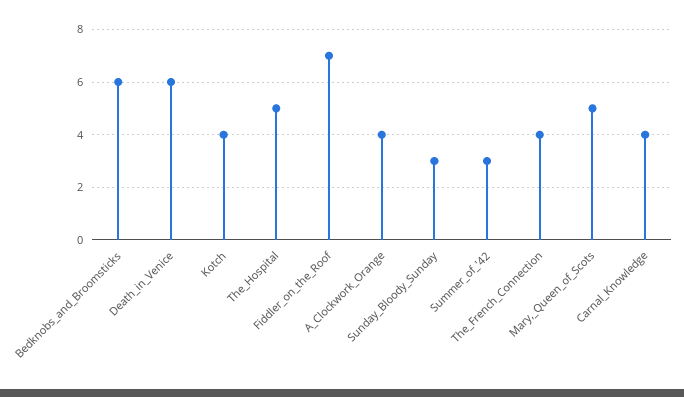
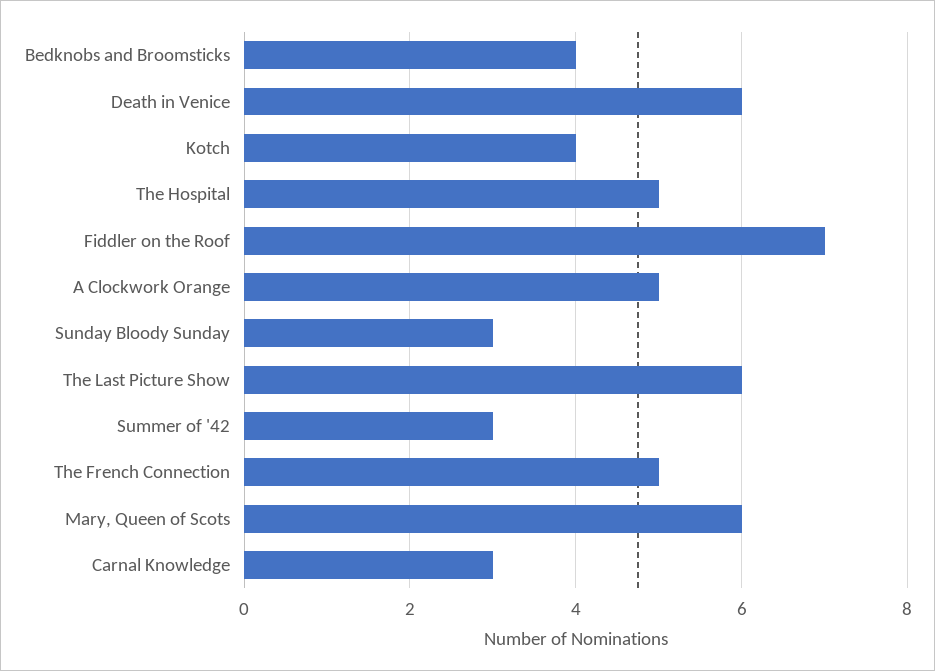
  {
-   "Bedknobs_and_Broomsticks": 6,
+   "Bedknobs_and_Broomsticks": 4,
    "Death_in_Venice": 6,
    "Kotch": 4,
    "The_Hospital": 5,
    "Fiddler_on_the_Roof": 7,
-   "A_Clockwork_Orange": 4,
+   "A_Clockwork_Orange": 5,
    "Sunday_Bloody_Sunday": 3,
    "Summer_of_'42": 3,
-   "The_French_Connection": 4,
+   "The_French_Connection": 5,
-   "Mary,_Queen_of_Scots": 5,
+   "Mary,_Queen_of_Scots": 6,
-   "Carnal_Knowledge": 4
+   "Carnal_Knowledge": 3,
+   "The Last Picture Show": 6
  }

